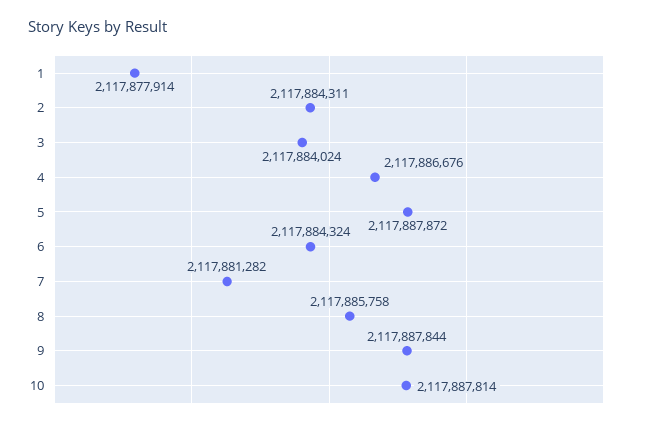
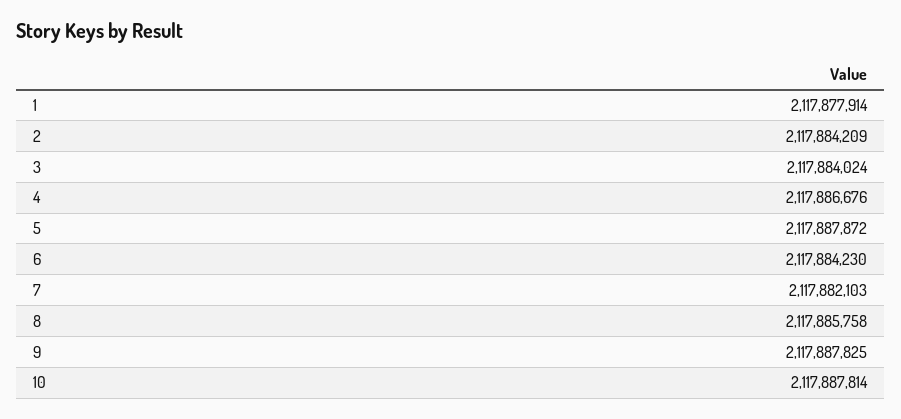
  {
    "1": 2117877914,
-   "2": 2117884311,
+   "2": 2117884209,
    "3": 2117884024,
    "4": 2117886676,
    "5": 2117887872,
-   "6": 2117884324,
+   "6": 2117884230,
-   "7": 2117881282,
+   "7": 2117882103,
    "8": 2117885758,
-   "9": 2117887844,
+   "9": 2117887825,
    "10": 2117887814
  }

